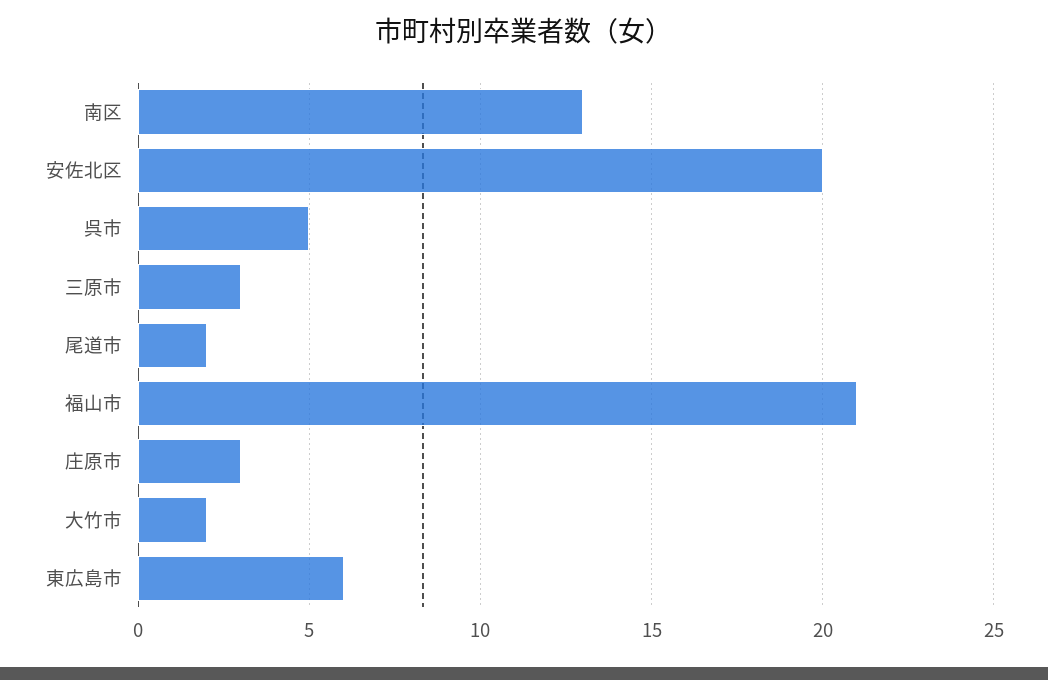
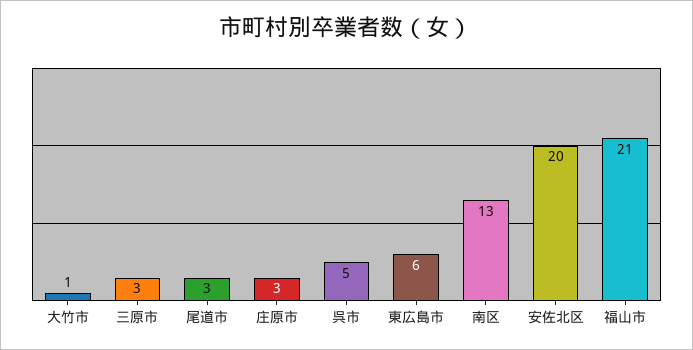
  {
    "南区": 13,
    "安佐北区": 20,
    "呉市": 5,
    "三原市": 3,
-   "尾道市": 2,
+   "尾道市": 3,
    "福山市": 21,
    "庄原市": 3,
-   "大竹市": 2,
+   "大竹市": 1,
    "東広島市": 6
  }

